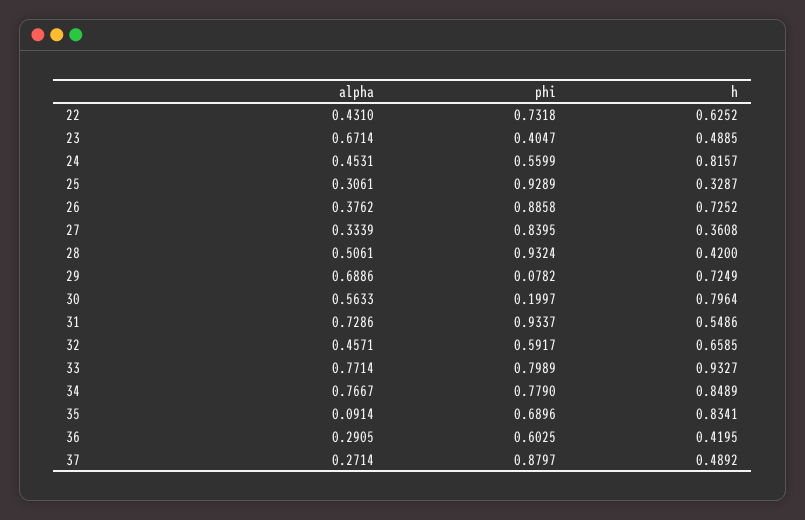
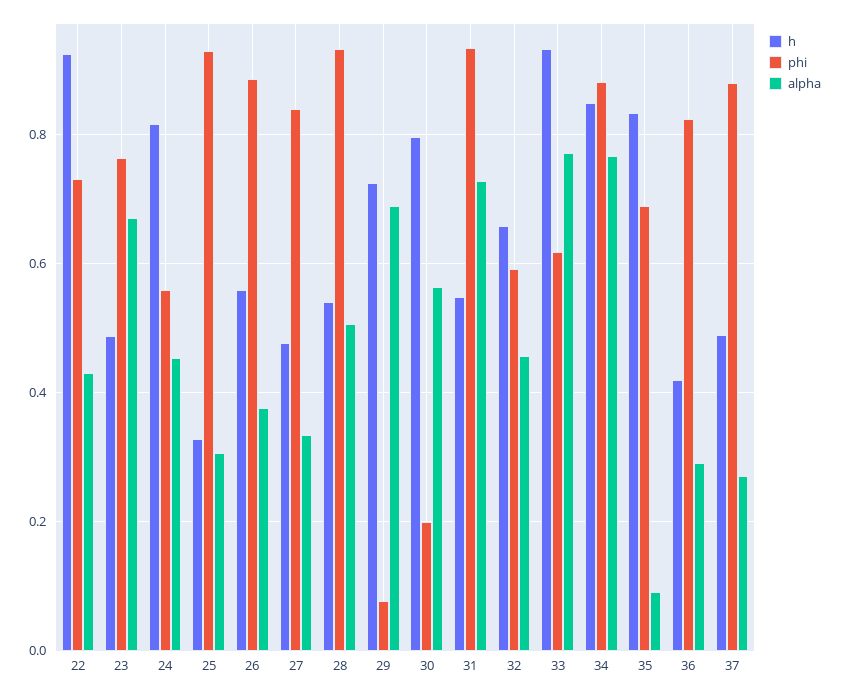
  {
    "alpha": {
      "22": 0.431,
      "23": 0.6714,
      "24": 0.4531,
      "25": 0.3061,
      "26": 0.3762,
      "27": 0.3339,
      "28": 0.5061,
      "29": 0.6886,
      "30": 0.5633,
      "31": 0.7286,
      "32": 0.4571,
      "33": 0.7714,
      "34": 0.7667,
      "35": 0.0914,
      "36": 0.2905,
      "37": 0.2714
    },
    "phi": {
      "22": 0.7318,
-     "23": 0.4047,
+     "23": 0.76,
      "24": 0.5599,
      "25": 0.9289,
      "26": 0.8858,
      "27": 0.8395,
      "28": 0.9324,
      "29": 0.0782,
      "30": 0.1997,
      "31": 0.9337,
      "32": 0.5917,
-     "33": 0.7989,
+     "33": 0.62,
-     "34": 0.779,
+     "34": 0.88,
      "35": 0.6896,
-     "36": 0.6025,
+     "36": 0.82,
      "37": 0.8797
    },
    "h": {
-     "22": 0.6252,
+     "22": 0.92,
      "23": 0.4885,
      "24": 0.8157,
      "25": 0.3287,
-     "26": 0.7252,
+     "26": 0.56,
-     "27": 0.3608,
+     "27": 0.48,
-     "28": 0.42,
+     "28": 0.54,
      "29": 0.7249,
      "30": 0.7964,
      "31": 0.5486,
      "32": 0.6585,
      "33": 0.9327,
      "34": 0.8489,
      "35": 0.8341,
      "36": 0.4195,
      "37": 0.4892
    }
  }

